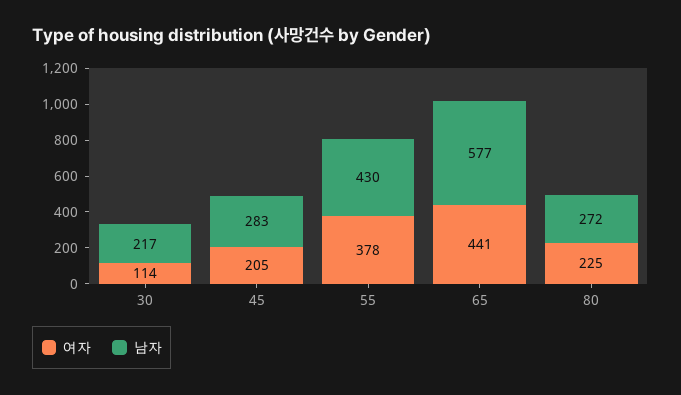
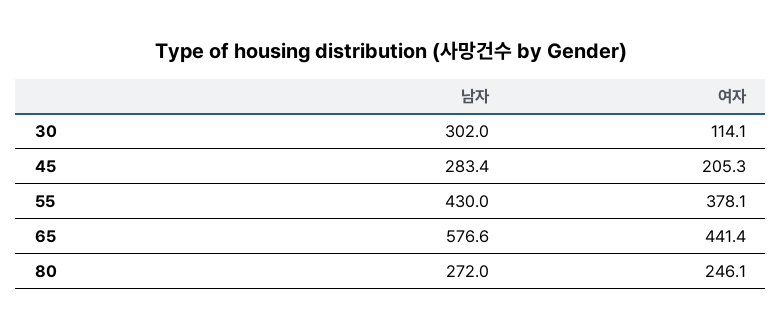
  {
    "여자": {
      "30": 114.1,
      "45": 205.3,
      "55": 378.1,
      "65": 441.4,
-     "80": 225
+     "80": 246.1
    },
    "남자": {
-     "30": 217,
+     "30": 302,
      "45": 283.4,
      "55": 430,
      "65": 576.6,
      "80": 272
    }
  }

